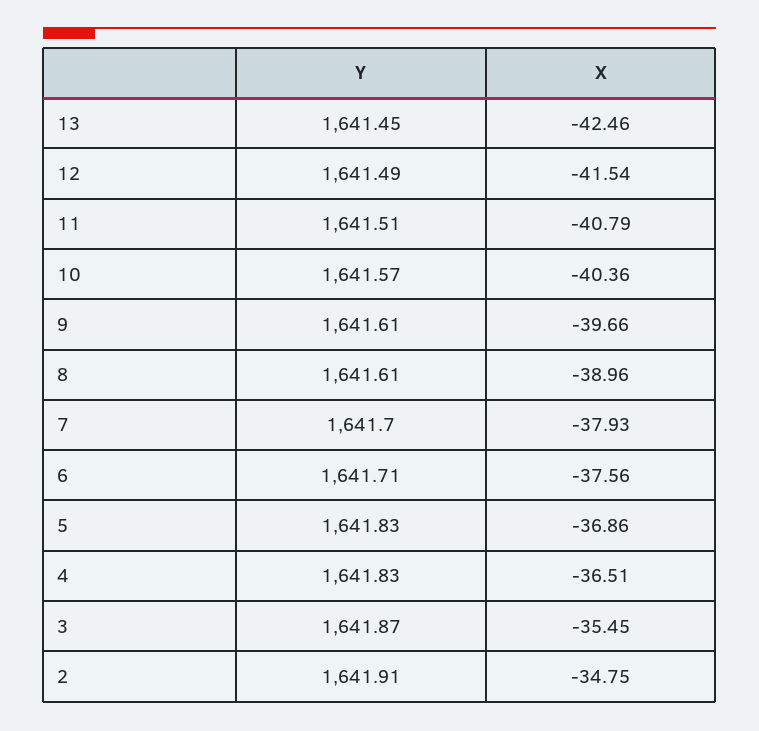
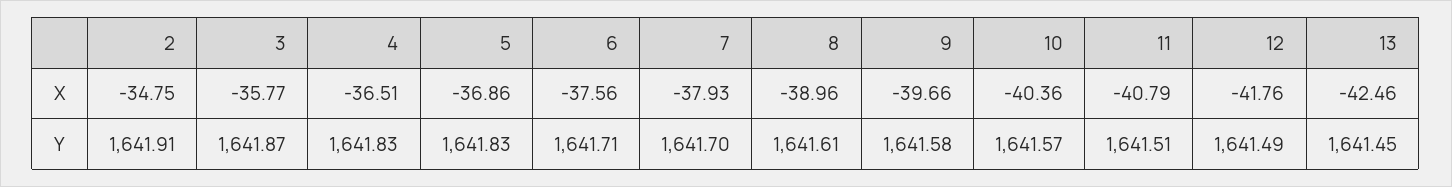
  {
    "Y": {
      "13": 1641.45,
      "12": 1641.49,
      "11": 1641.51,
      "10": 1641.57,
-     "9": 1641.61,
+     "9": 1641.58,
      "8": 1641.61,
      "7": 1641.7,
      "6": 1641.71,
      "5": 1641.83,
      "4": 1641.83,
      "3": 1641.87,
      "2": 1641.91
    },
    "X": {
      "13": -42.46,
-     "12": -41.54,
+     "12": -41.76,
      "11": -40.79,
      "10": -40.36,
      "9": -39.66,
      "8": -38.96,
      "7": -37.93,
      "6": -37.56,
      "5": -36.86,
      "4": -36.51,
-     "3": -35.45,
+     "3": -35.77,
      "2": -34.75
    }
  }

